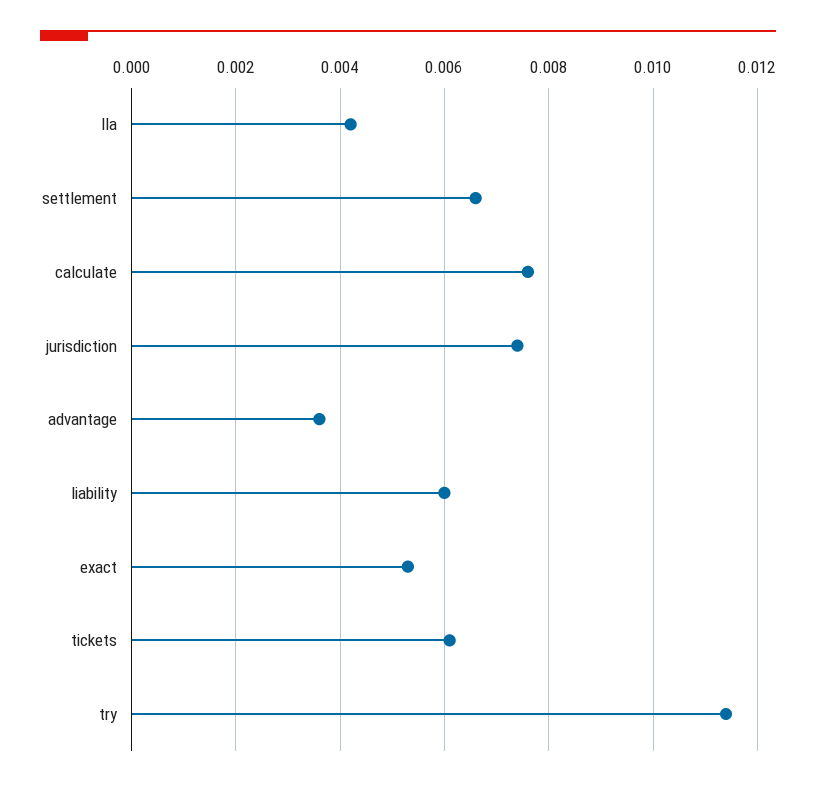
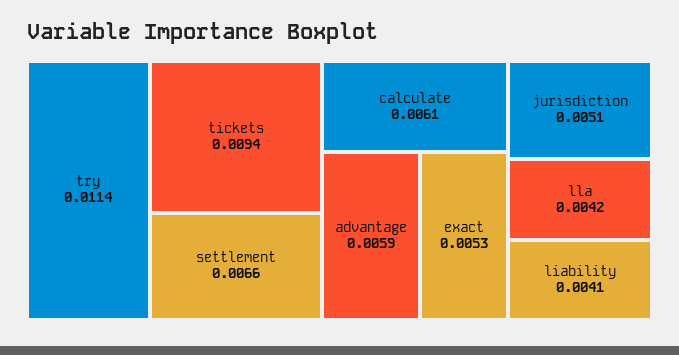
  {
    "lla": 0.0042,
    "settlement": 0.0066,
-   "calculate": 0.0075,
+   "calculate": 0.0061,
-   "jurisdiction": 0.0075,
+   "jurisdiction": 0.0051,
-   "advantage": 0.0035,
+   "advantage": 0.0059,
-   "liability": 0.006,
+   "liability": 0.0041,
    "exact": 0.0053,
-   "tickets": 0.006,
+   "tickets": 0.0094,
    "try": 0.0114
  }

